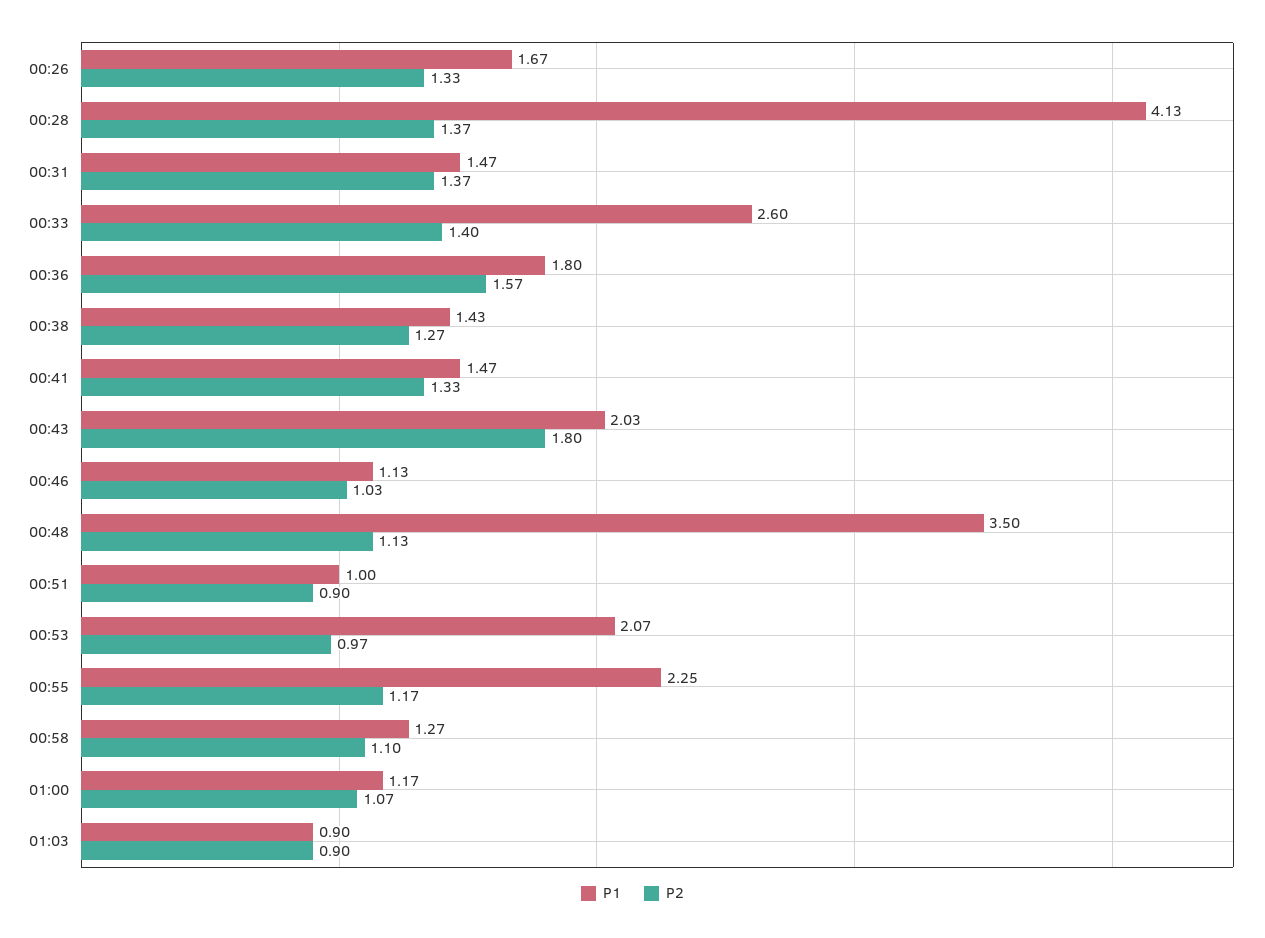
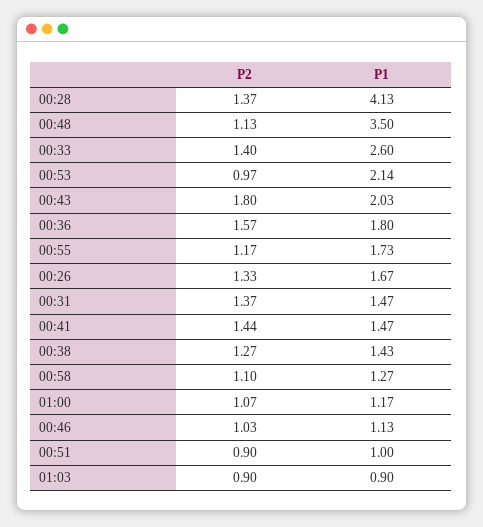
  {
    "P1": {
      "00:26": 1.67,
      "00:28": 4.13,
      "00:31": 1.47,
      "00:33": 2.6,
      "00:36": 1.8,
      "00:38": 1.43,
      "00:41": 1.47,
      "00:43": 2.03,
      "00:46": 1.13,
      "00:48": 3.5,
      "00:51": 1,
-     "00:53": 2.07,
+     "00:53": 2.14,
-     "00:55": 2.25,
+     "00:55": 1.73,
      "00:58": 1.27,
      "01:00": 1.17,
      "01:03": 0.9
    },
    "P2": {
      "00:26": 1.33,
      "00:28": 1.37,
      "00:31": 1.37,
      "00:33": 1.4,
      "00:36": 1.57,
      "00:38": 1.27,
-     "00:41": 1.33,
+     "00:41": 1.44,
      "00:43": 1.8,
      "00:46": 1.03,
      "00:48": 1.13,
      "00:51": 0.9,
      "00:53": 0.97,
      "00:55": 1.17,
      "00:58": 1.1,
      "01:00": 1.07,
      "01:03": 0.9
    }
  }

